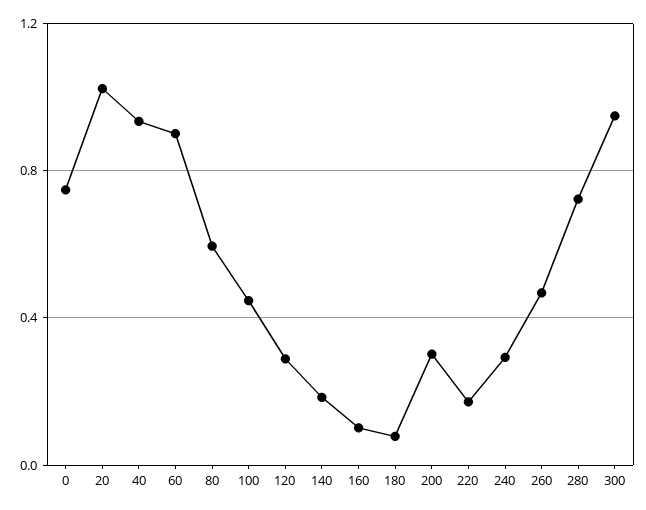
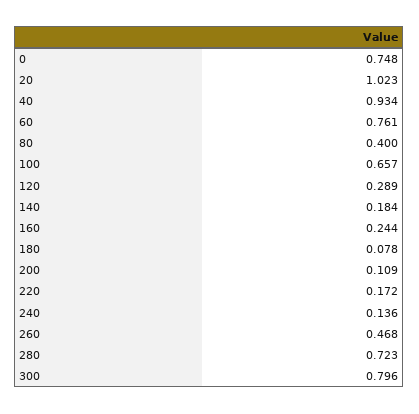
  {
    "0": 0.748,
    "20": 1.023,
    "40": 0.934,
-   "60": 0.9,
+   "60": 0.761,
-   "80": 0.6,
+   "80": 0.4,
-   "100": 0.45,
+   "100": 0.657,
    "120": 0.289,
    "140": 0.184,
-   "160": 0.1,
+   "160": 0.244,
    "180": 0.078,
-   "200": 0.3,
+   "200": 0.109,
    "220": 0.172,
-   "240": 0.3,
+   "240": 0.136,
    "260": 0.468,
    "280": 0.723,
-   "300": 0.95
+   "300": 0.796
  }

